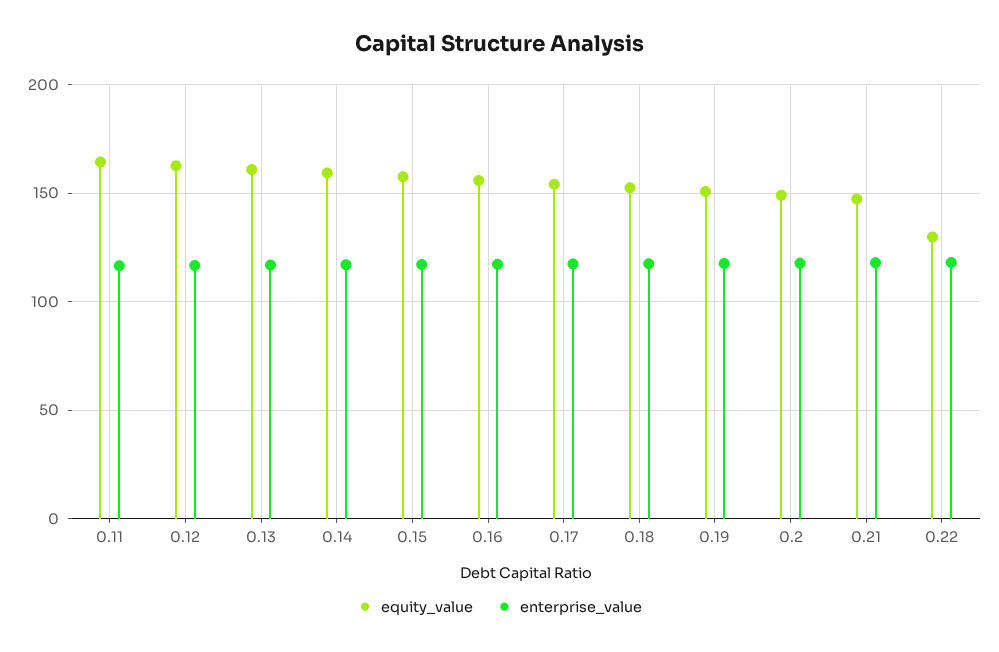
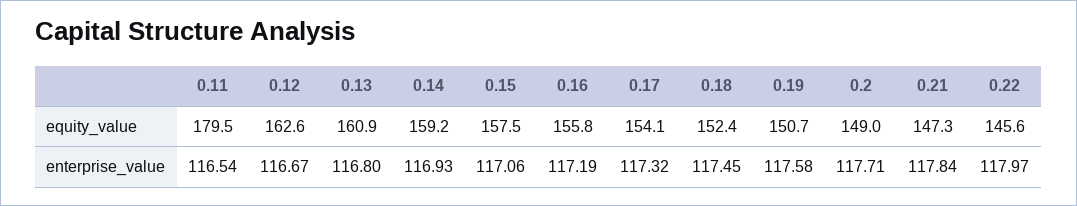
  {
    "equity_value": {
-     "0.11": 165,
+     "0.11": 179.5,
      "0.12": 162.6,
      "0.13": 160.9,
      "0.14": 159.2,
      "0.15": 157.5,
      "0.16": 155.8,
      "0.17": 154.1,
      "0.18": 152.4,
      "0.19": 150.7,
      "0.2": 149,
      "0.21": 147.3,
-     "0.22": 130
+     "0.22": 145.6
    },
    "enterprise_value": {
      "0.11": 116.54,
      "0.12": 116.67,
      "0.13": 116.8,
      "0.14": 116.93,
      "0.15": 117.06,
      "0.16": 117.19,
      "0.17": 117.32,
      "0.18": 117.45,
      "0.19": 117.58,
      "0.2": 117.71,
      "0.21": 117.84,
      "0.22": 117.97
    }
  }

